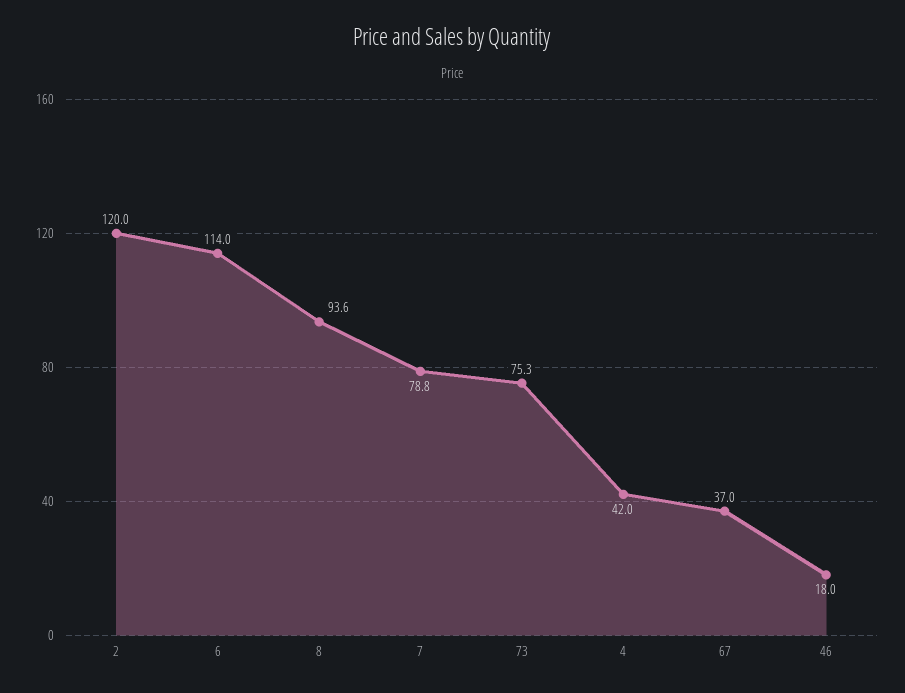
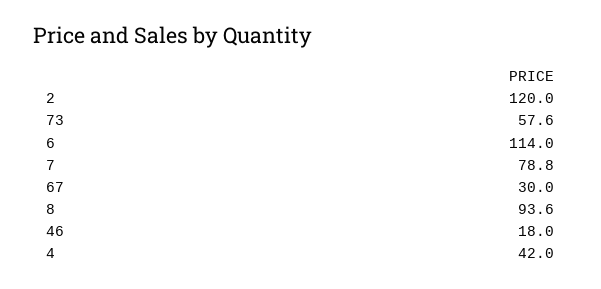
  {
    "2": 120,
    "6": 114,
    "8": 93.6,
    "7": 78.8,
-   "73": 75.3,
+   "73": 57.6,
    "4": 42,
-   "67": 37,
+   "67": 30,
    "46": 18
  }

